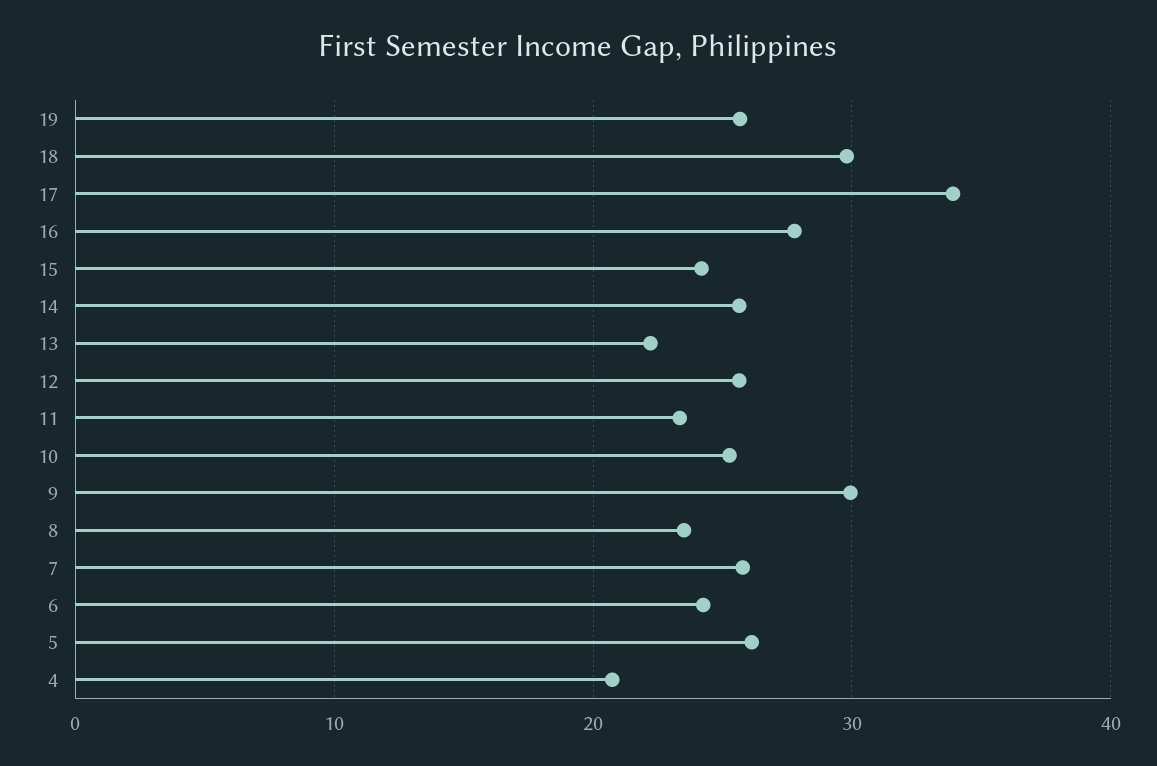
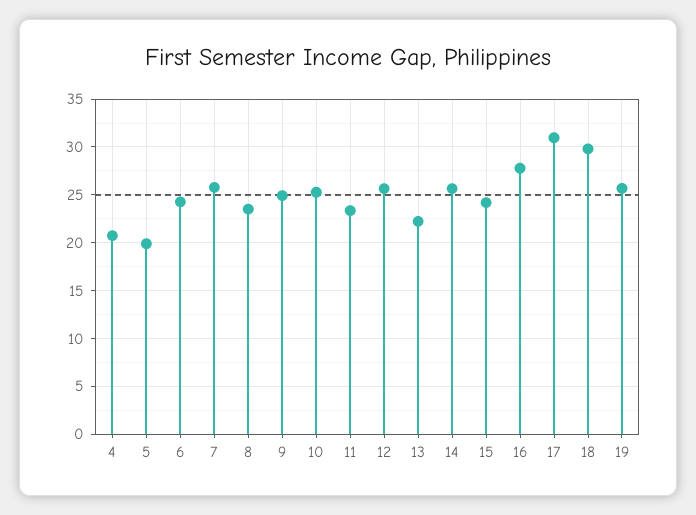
  {
    "19": 26,
    "18": 30,
-   "17": 34,
+   "17": 31,
    "16": 28,
    "15": 24,
    "14": 26,
    "13": 22,
    "12": 26,
    "11": 23,
    "10": 25,
-   "9": 30,
+   "9": 25,
    "8": 24,
    "7": 26,
    "6": 24,
-   "5": 26,
+   "5": 20,
    "4": 21
  }

